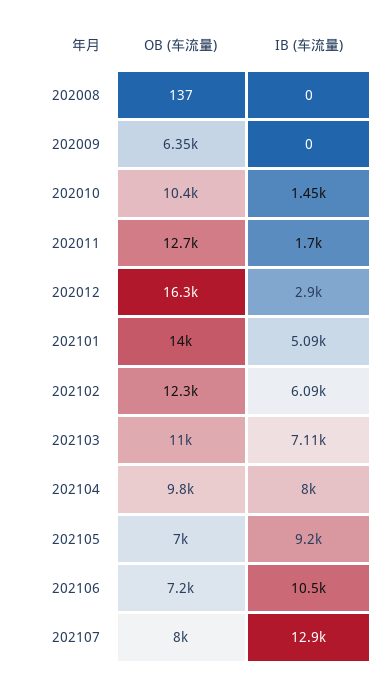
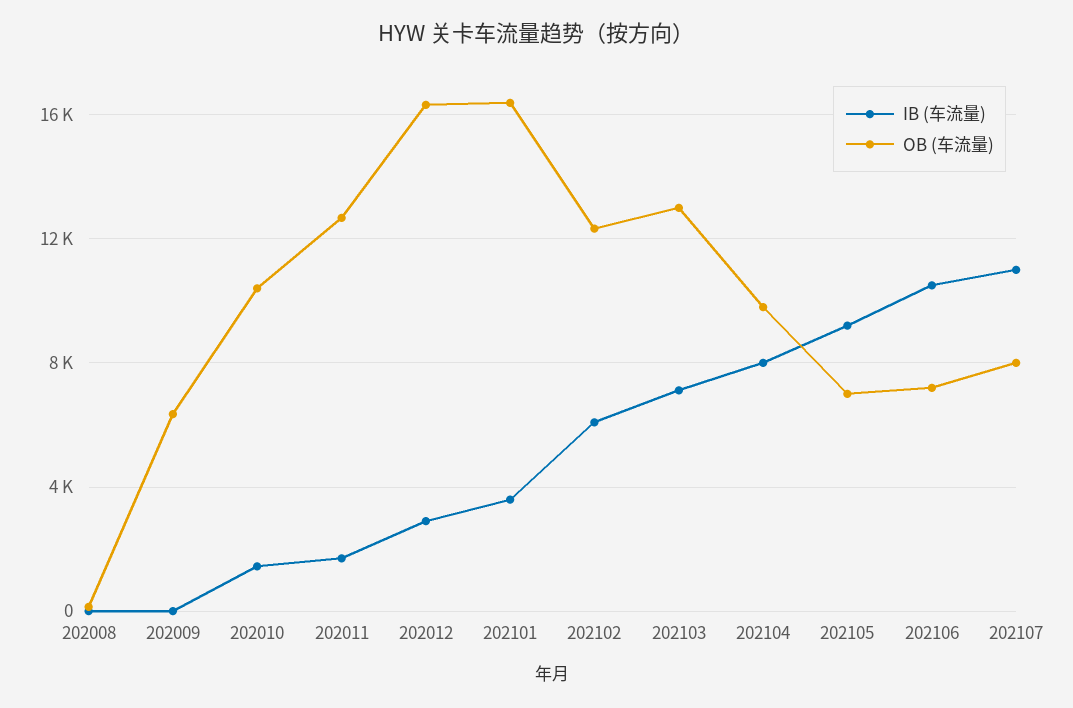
  {
    "OB (车流量)": {
      "202008": 137,
      "202009": 6350,
      "202010": 10400,
      "202011": 12700,
      "202012": 16300,
-     "202101": 14000,
+     "202101": 16500,
      "202102": 12300,
-     "202103": 11000,
+     "202103": 13000,
      "202104": 9800,
      "202105": 7000,
      "202106": 7200,
      "202107": 8000
    },
    "IB (车流量)": {
      "202008": 0,
      "202009": 0,
      "202010": 1450,
      "202011": 1700,
      "202012": 2900,
-     "202101": 5090,
+     "202101": 3500,
      "202102": 6090,
      "202103": 7110,
      "202104": 8000,
      "202105": 9200,
      "202106": 10500,
-     "202107": 12900
+     "202107": 11000
    }
  }

